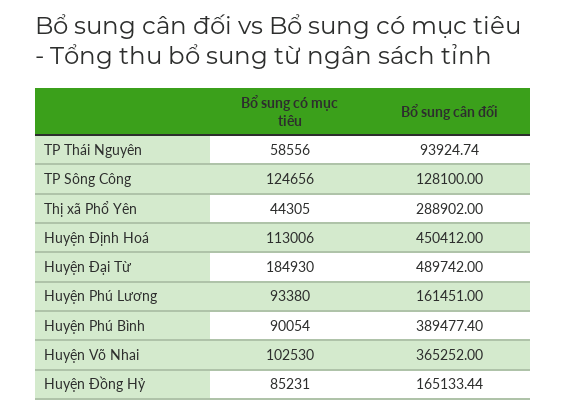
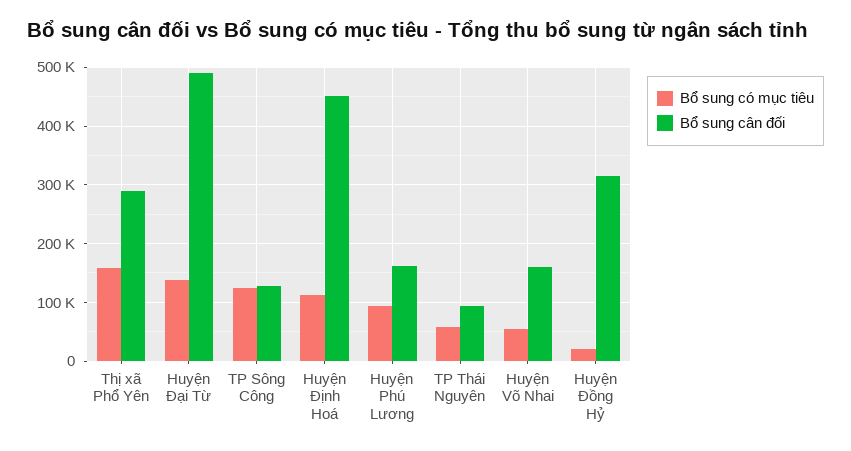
  {
    "Bổ sung có mục tiêu": {
      "TP Thái Nguyên": 58556,
      "TP Sông Công": 124656,
-     "Thị xã Phổ Yên": 44305,
+     "Thị xã Phổ Yên": 160000,
      "Huyện Định Hoá": 113006,
-     "Huyện Đại Từ": 184930,
+     "Huyện Đại Từ": 140000,
      "Huyện Phú Lương": 93380,
-     "Huyện Phú Bình": 90054,
-     "Huyện Võ Nhai": 102530,
+     "Huyện Võ Nhai": 60000,
-     "Huyện Đồng Hỷ": 85231
+     "Huyện Đồng Hỷ": 20000
    },
    "Bổ sung cân đối": {
      "TP Thái Nguyên": 93924.74,
      "TP Sông Công": 128100,
      "Thị xã Phổ Yên": 288902,
      "Huyện Định Hoá": 450412,
      "Huyện Đại Từ": 489742,
      "Huyện Phú Lương": 161451,
-     "Huyện Phú Bình": 389477.4,
-     "Huyện Võ Nhai": 365252,
+     "Huyện Võ Nhai": 160000,
-     "Huyện Đồng Hỷ": 165133.44
+     "Huyện Đồng Hỷ": 320000
    }
  }

